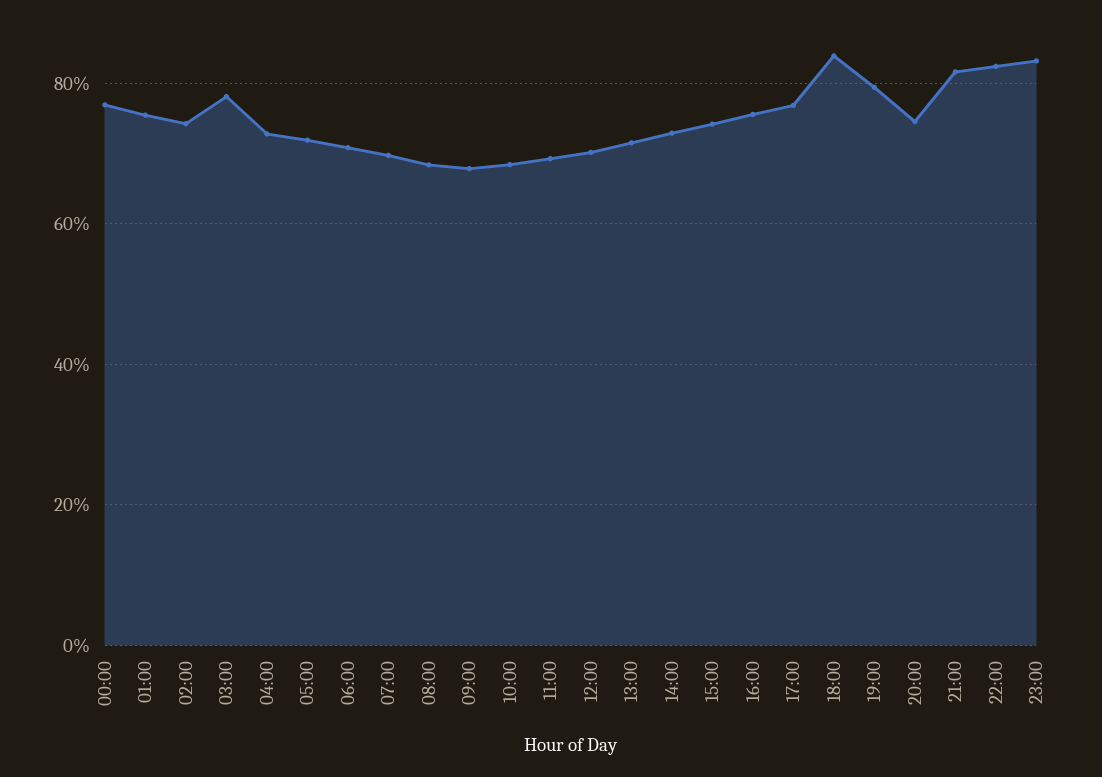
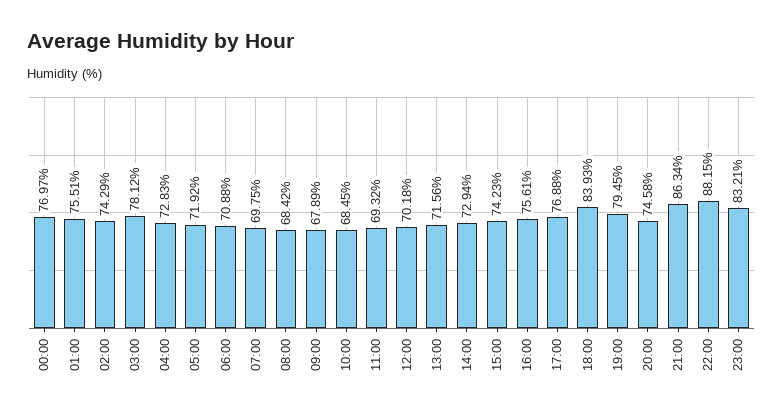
  {
    "00:00": 76.97,
    "01:00": 75.51,
    "02:00": 74.29,
    "03:00": 78.12,
    "04:00": 72.83,
    "05:00": 71.92,
    "06:00": 70.88,
    "07:00": 69.75,
    "08:00": 68.42,
    "09:00": 67.89,
    "10:00": 68.45,
    "11:00": 69.32,
    "12:00": 70.18,
    "13:00": 71.56,
    "14:00": 72.94,
    "15:00": 74.23,
    "16:00": 75.61,
    "17:00": 76.88,
    "18:00": 83.93,
    "19:00": 79.45,
    "20:00": 74.58,
-   "21:00": 82,
+   "21:00": 86.34,
-   "22:00": 82,
+   "22:00": 88.15,
    "23:00": 83.21
  }

